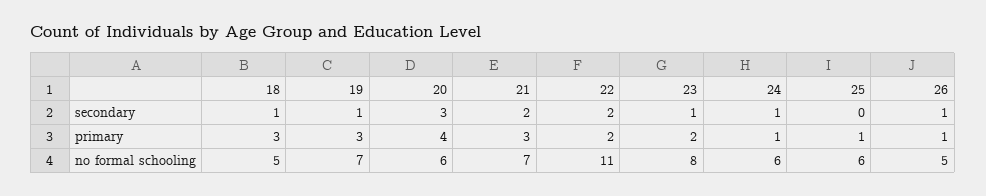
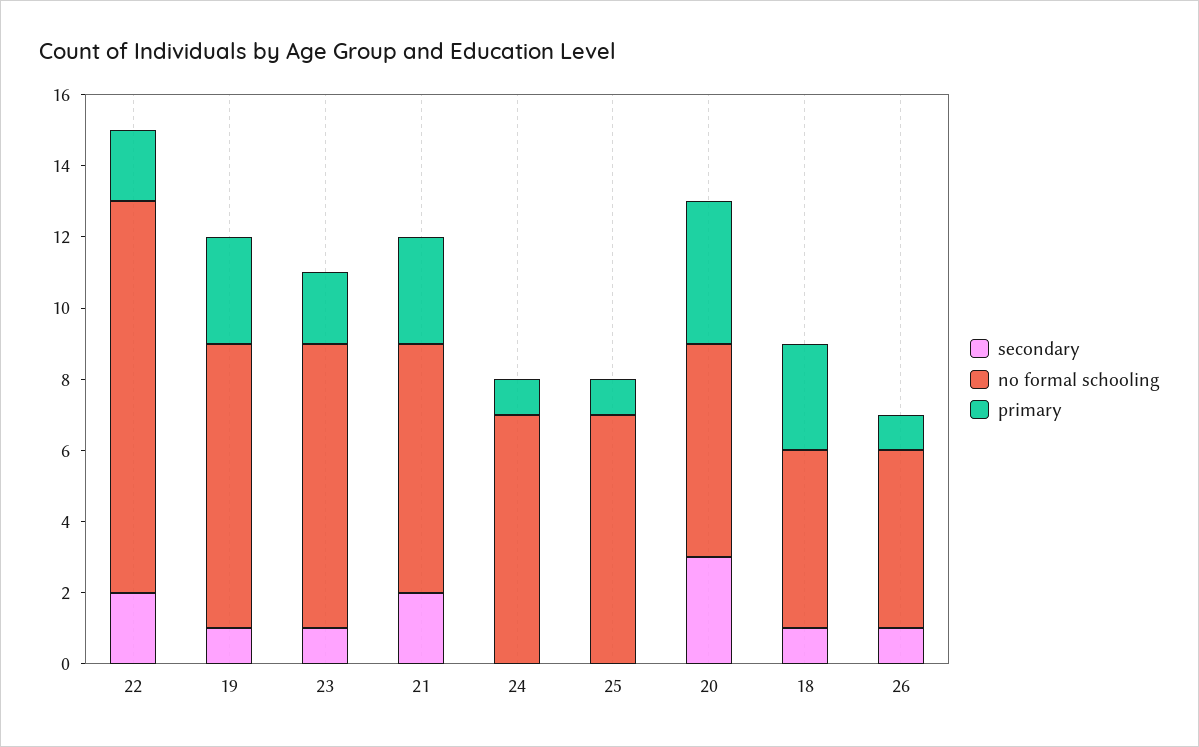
  {
    "secondary": {
      "18": 1,
      "19": 1,
      "20": 3,
      "21": 2,
      "22": 2,
      "23": 1,
-     "24": 1,
+     "24": 0,
      "25": 0,
      "26": 1
    },
    "primary": {
      "18": 3,
      "19": 3,
      "20": 4,
      "21": 3,
      "22": 2,
      "23": 2,
      "24": 1,
      "25": 1,
      "26": 1
    },
    "no formal schooling": {
      "18": 5,
-     "19": 7,
+     "19": 8,
      "20": 6,
      "21": 7,
      "22": 11,
      "23": 8,
-     "24": 6,
+     "24": 7,
-     "25": 6,
+     "25": 7,
      "26": 5
    }
  }

